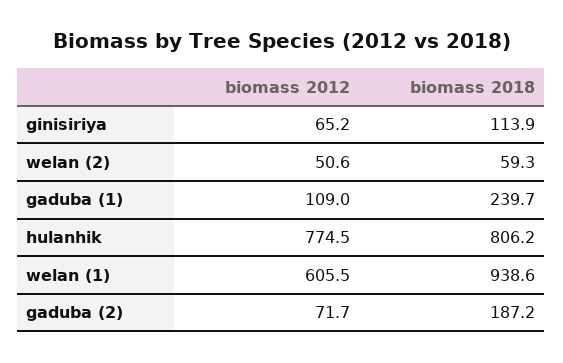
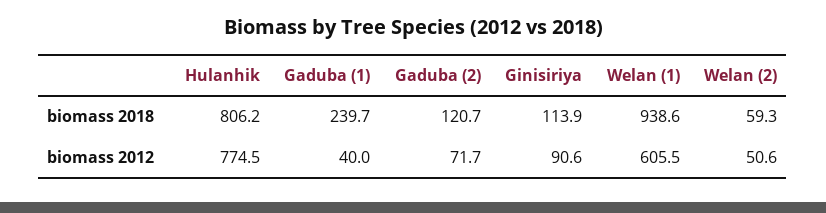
  {
    "biomass 2012": {
-     "ginisiriya": 65.2,
+     "ginisiriya": 90.6,
      "welan (2)": 50.6,
-     "gaduba (1)": 109,
+     "gaduba (1)": 40,
      "hulanhik": 774.5,
      "welan (1)": 605.5,
      "gaduba (2)": 71.7
    },
    "biomass 2018": {
      "ginisiriya": 113.9,
      "welan (2)": 59.3,
      "gaduba (1)": 239.7,
      "hulanhik": 806.2,
      "welan (1)": 938.6,
-     "gaduba (2)": 187.2
+     "gaduba (2)": 120.7
    }
  }

